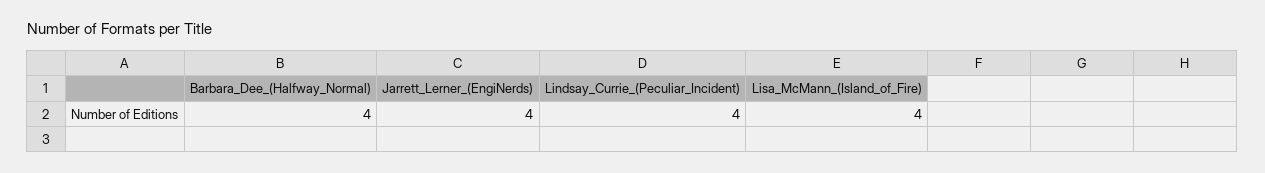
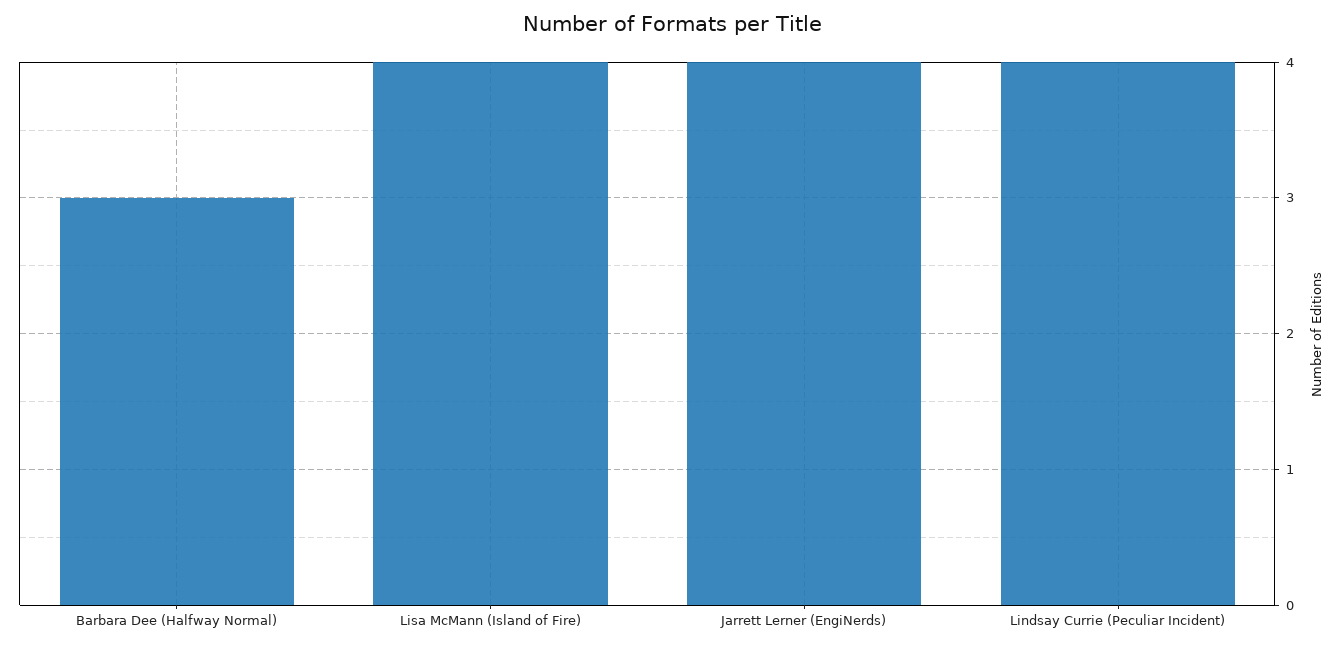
  {
-   "Barbara_Dee_(Halfway_Normal)": 4,
+   "Barbara_Dee_(Halfway_Normal)": 3,
    "Jarrett_Lerner_(EngiNerds)": 4,
    "Lindsay_Currie_(Peculiar_Incident)": 4,
    "Lisa_McMann_(Island_of_Fire)": 4
  }

